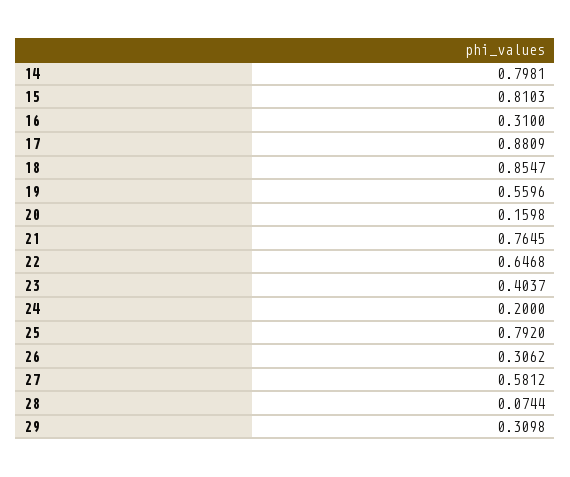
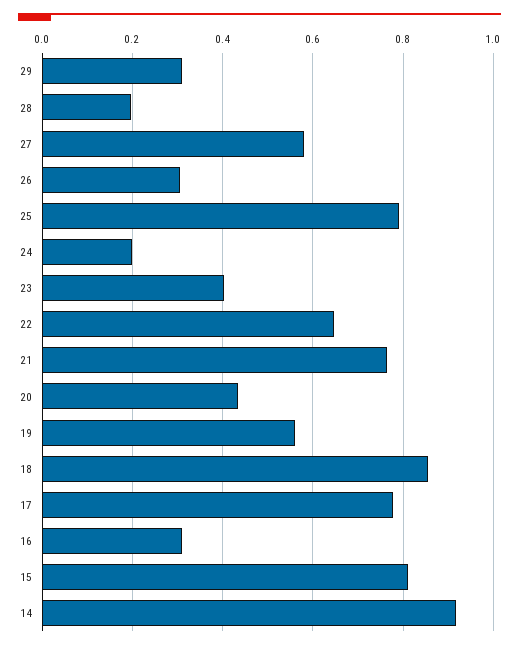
  {
-   "14": 0.7981,
+   "14": 0.92,
    "15": 0.8103,
    "16": 0.31,
-   "17": 0.8809,
+   "17": 0.78,
    "18": 0.8547,
    "19": 0.5596,
-   "20": 0.1598,
+   "20": 0.44,
    "21": 0.7645,
    "22": 0.6468,
    "23": 0.4037,
    "24": 0.2,
    "25": 0.792,
    "26": 0.3062,
    "27": 0.5812,
-   "28": 0.0744,
+   "28": 0.2,
    "29": 0.3098
  }

